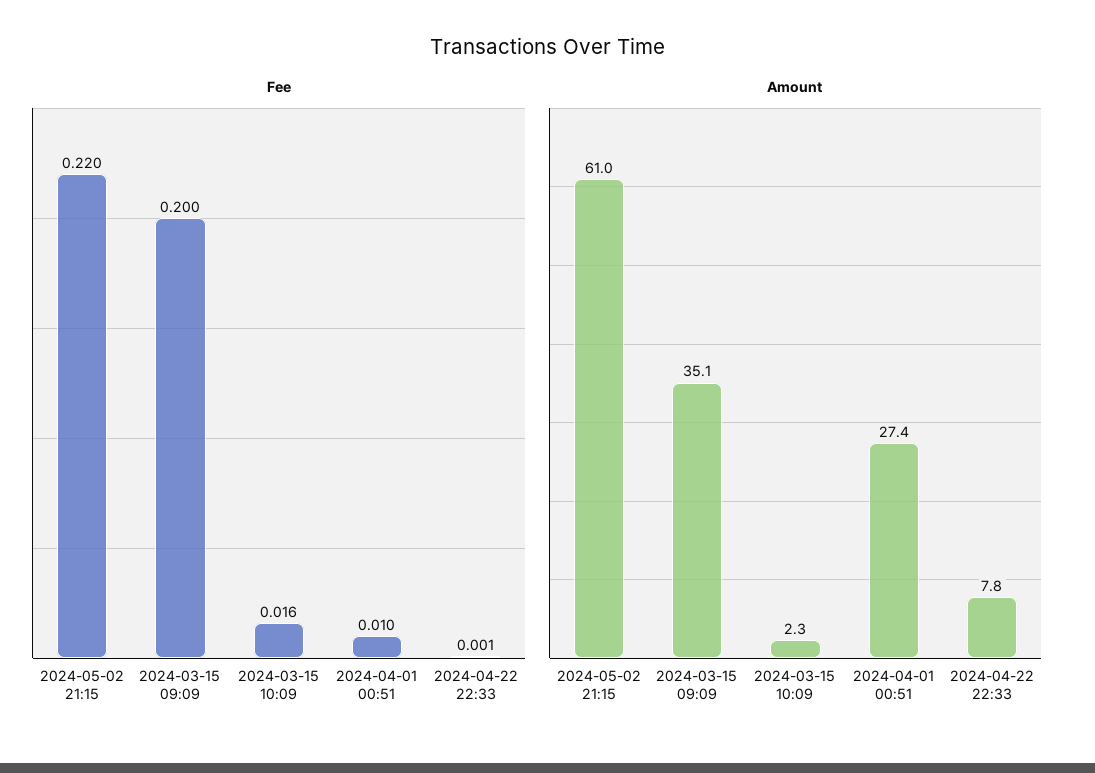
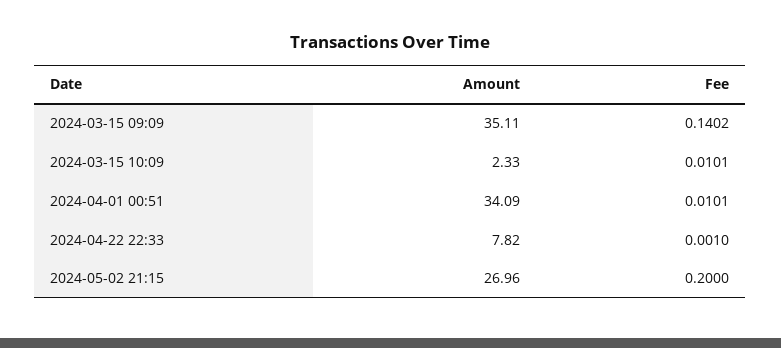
  {
    "Fee": {
-     "2024-05-02 21:15": 0.22,
+     "2024-05-02 21:15": 0.2,
-     "2024-03-15 09:09": 0.2,
+     "2024-03-15 09:09": 0.1402,
-     "2024-03-15 10:09": 0.016,
+     "2024-03-15 10:09": 0.0101,
      "2024-04-01 00:51": 0.0101,
      "2024-04-22 22:33": 0.001
    },
    "Amount": {
-     "2024-05-02 21:15": 61,
+     "2024-05-02 21:15": 26.96,
      "2024-03-15 09:09": 35.11,
      "2024-03-15 10:09": 2.33,
-     "2024-04-01 00:51": 27.4,
+     "2024-04-01 00:51": 34.09,
      "2024-04-22 22:33": 7.82
    }
  }

